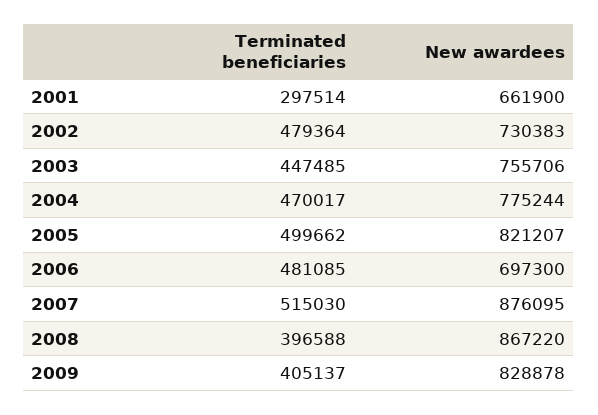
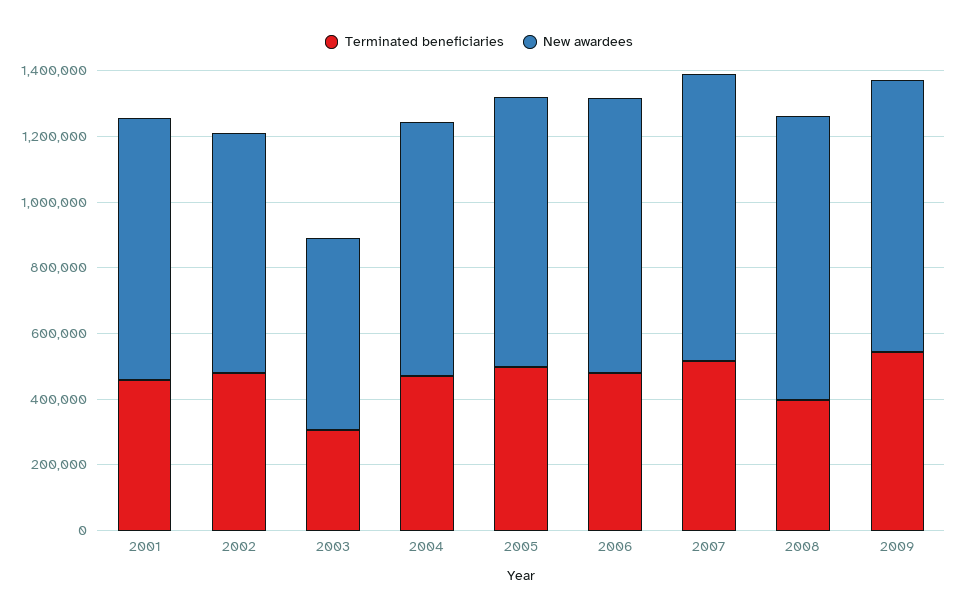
  {
    "Terminated beneficiaries": {
-     "2001": 297514,
+     "2001": 450000,
      "2002": 479364,
-     "2003": 447485,
+     "2003": 300000,
      "2004": 470017,
      "2005": 499662,
      "2006": 481085,
      "2007": 515030,
      "2008": 396588,
-     "2009": 405137
+     "2009": 550000
    },
    "New awardees": {
-     "2001": 661900,
+     "2001": 800000,
      "2002": 730383,
-     "2003": 755706,
+     "2003": 600000,
      "2004": 775244,
      "2005": 821207,
-     "2006": 697300,
+     "2006": 850000,
      "2007": 876095,
      "2008": 867220,
      "2009": 828878
    }
  }

